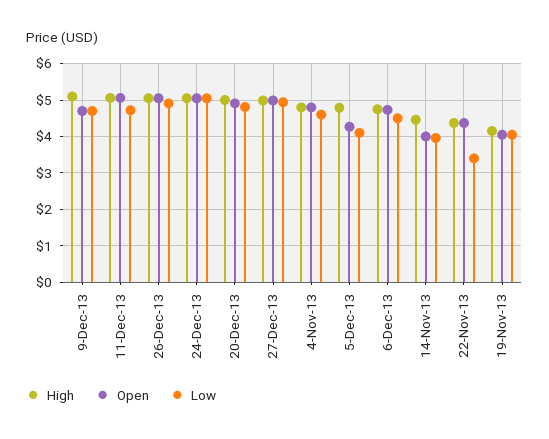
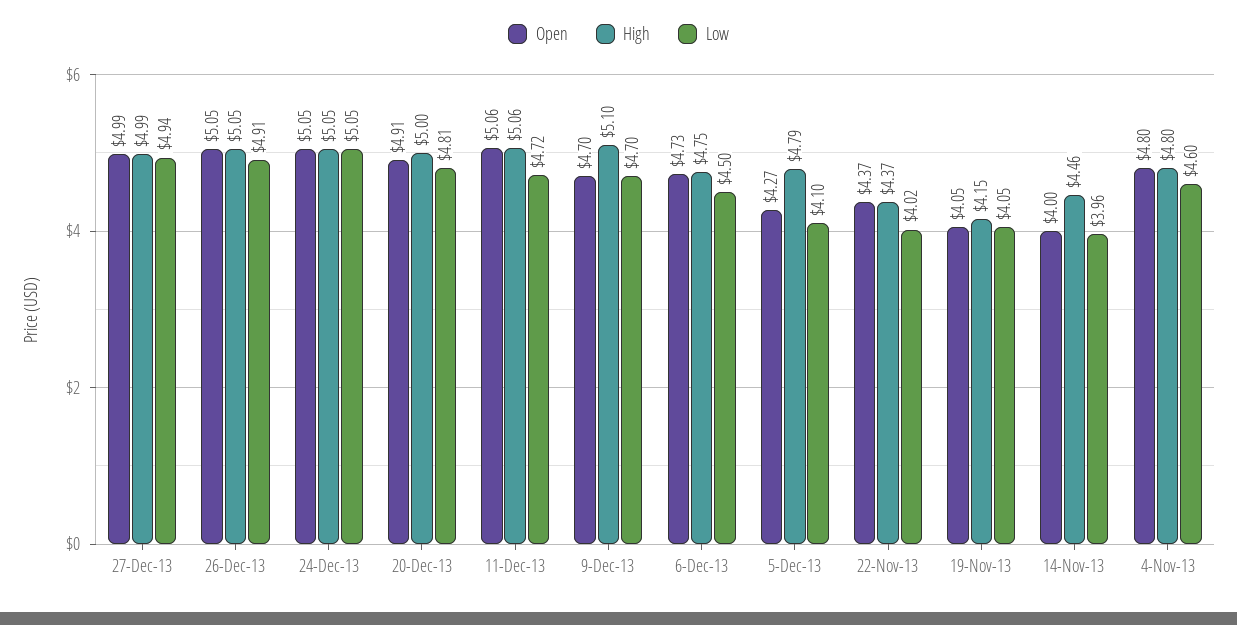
  {
    "High": {
      "9-Dec-13": 5.1,
      "11-Dec-13": 5.06,
      "26-Dec-13": 5.05,
      "24-Dec-13": 5.05,
      "20-Dec-13": 5,
      "27-Dec-13": 4.99,
      "4-Nov-13": 4.8,
      "5-Dec-13": 4.79,
      "6-Dec-13": 4.75,
      "14-Nov-13": 4.46,
      "22-Nov-13": 4.37,
      "19-Nov-13": 4.15
    },
    "Open": {
      "9-Dec-13": 4.7,
      "11-Dec-13": 5.06,
      "26-Dec-13": 5.05,
      "24-Dec-13": 5.05,
      "20-Dec-13": 4.91,
      "27-Dec-13": 4.99,
      "4-Nov-13": 4.8,
      "5-Dec-13": 4.27,
      "6-Dec-13": 4.73,
      "14-Nov-13": 4,
      "22-Nov-13": 4.37,
      "19-Nov-13": 4.05
    },
    "Low": {
      "9-Dec-13": 4.7,
      "11-Dec-13": 4.72,
      "26-Dec-13": 4.91,
      "24-Dec-13": 5.05,
      "20-Dec-13": 4.81,
      "27-Dec-13": 4.94,
      "4-Nov-13": 4.6,
      "5-Dec-13": 4.1,
      "6-Dec-13": 4.5,
      "14-Nov-13": 3.96,
-     "22-Nov-13": 3.4,
+     "22-Nov-13": 4.02,
      "19-Nov-13": 4.05
    }
  }

